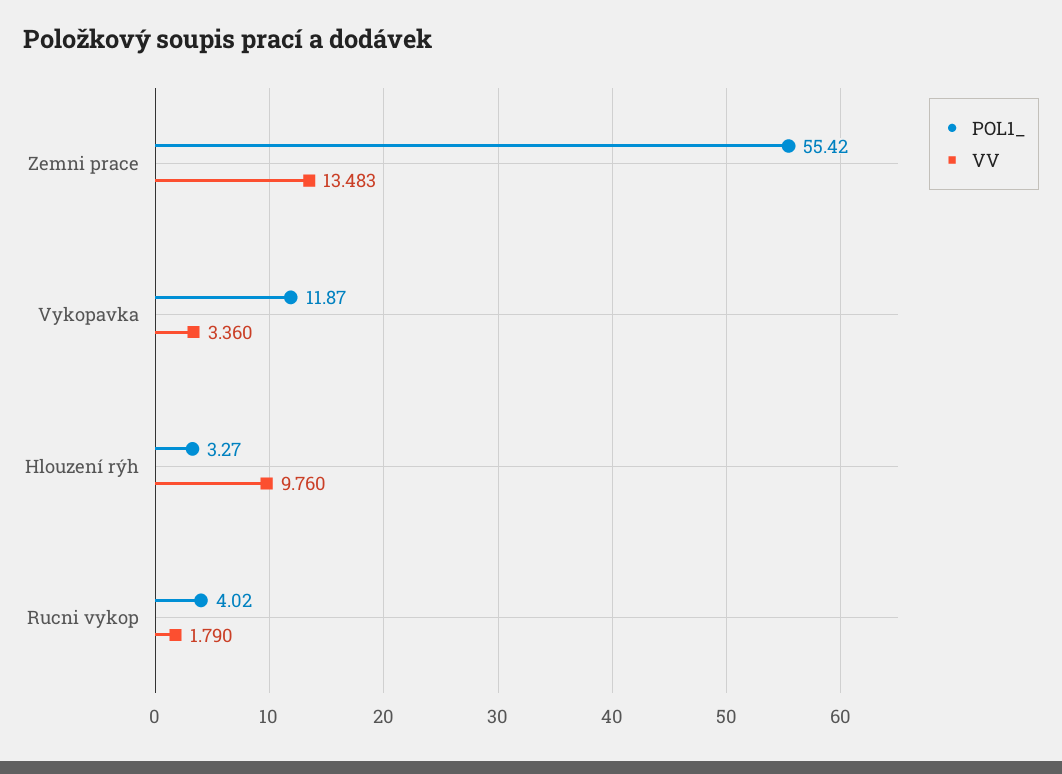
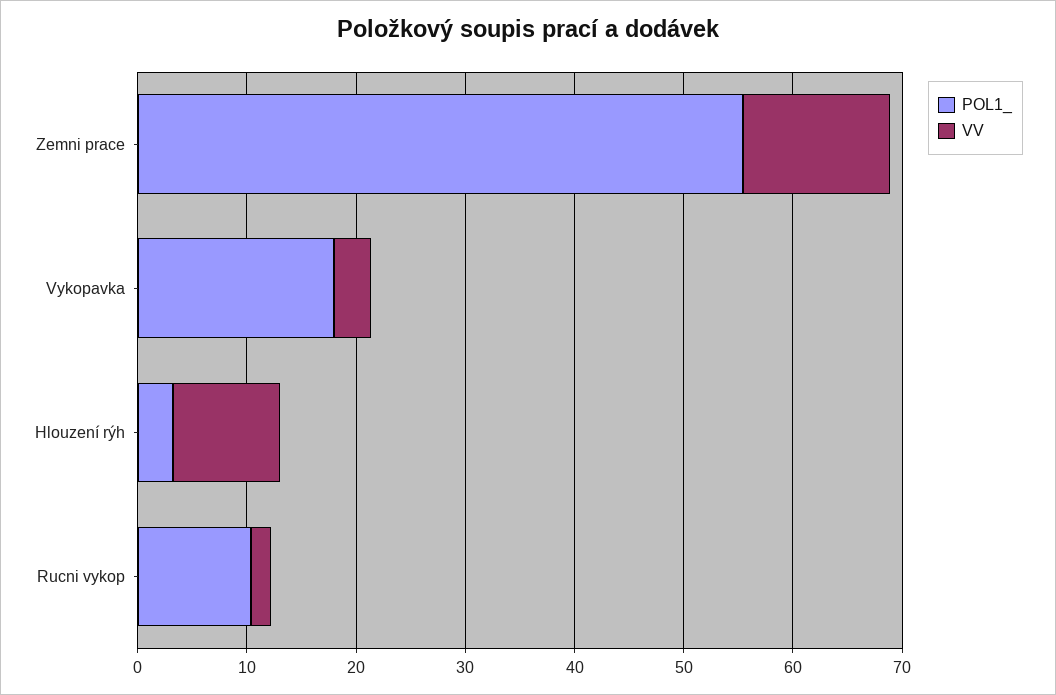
  {
    "POL1_": {
      "Zemni prace": 55.42,
-     "Vykopavka": 11.87,
+     "Vykopavka": 18,
      "Hlouzení rýh": 3.27,
-     "Rucni vykop": 4.02
+     "Rucni vykop": 10
    },
    "VV": {
      "Zemni prace": 13.483,
      "Vykopavka": 3.36,
      "Hlouzení rýh": 9.76,
      "Rucni vykop": 1.79
    }
  }

